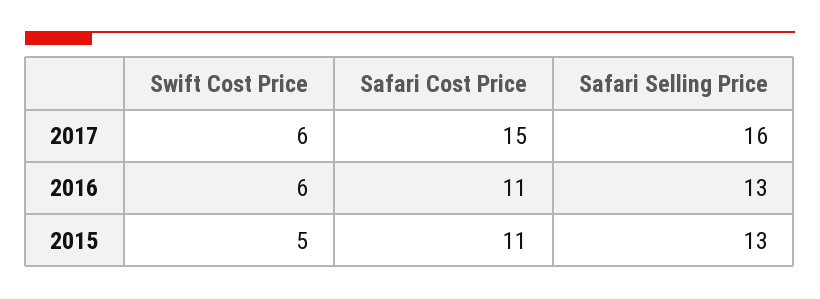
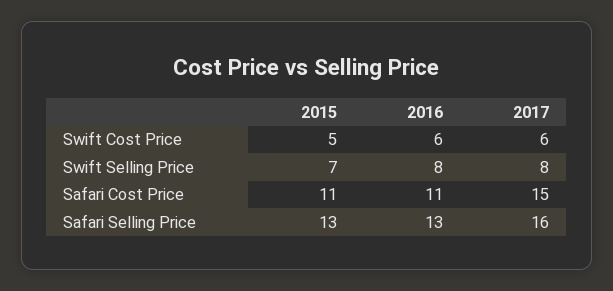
  {
    "Swift Cost Price": {
      "2017": 6,
      "2016": 6,
      "2015": 5
    },
    "Safari Cost Price": {
      "2017": 15,
      "2016": 11,
      "2015": 11
    },
    "Safari Selling Price": {
      "2017": 16,
      "2016": 13,
      "2015": 13
-   }
+   },
+   "Swift Selling Price": {
+     "2015": 7,
+     "2016": 8,
+     "2017": 8
+   }
  }

